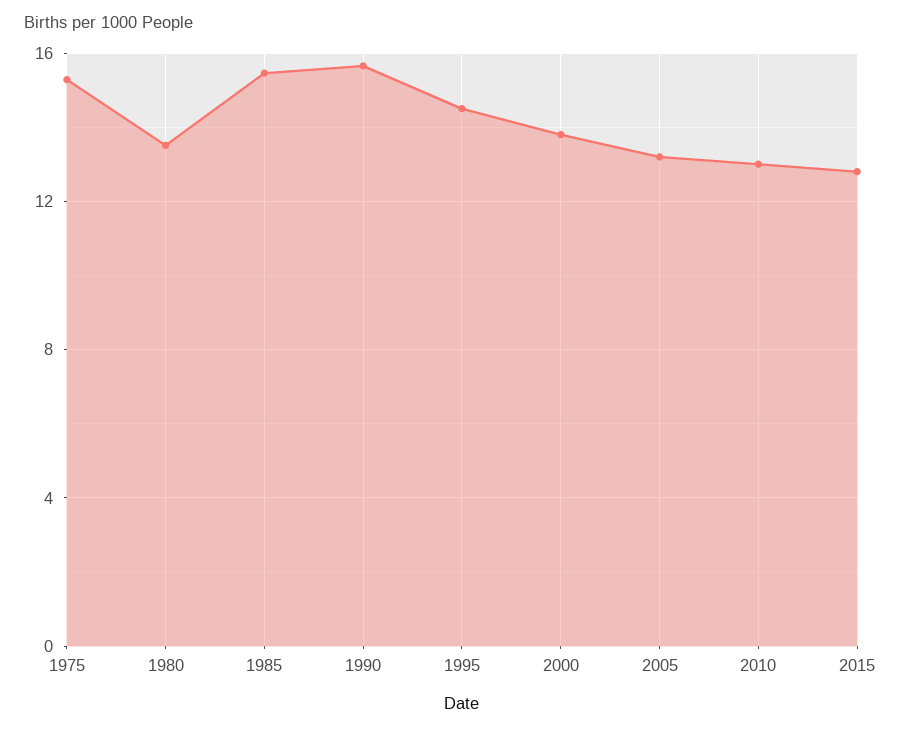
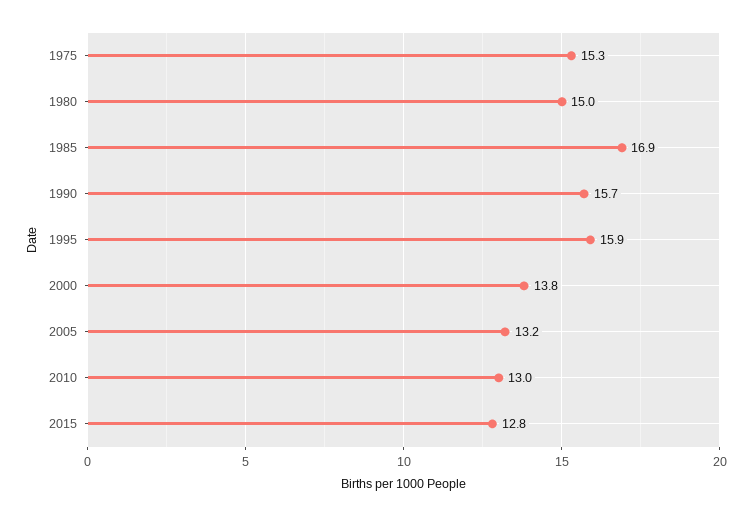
  {
    "1975": 15.3,
-   "1980": 13.5,
+   "1980": 15,
-   "1985": 15.5,
+   "1985": 16.9,
    "1990": 15.7,
-   "1995": 14.5,
+   "1995": 15.9,
    "2000": 13.8,
    "2005": 13.2,
    "2010": 13,
    "2015": 12.8
  }

